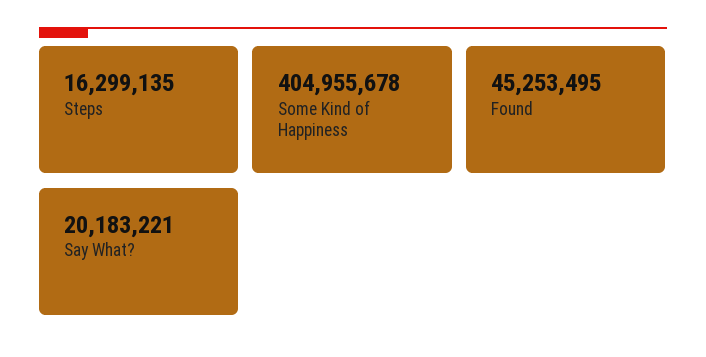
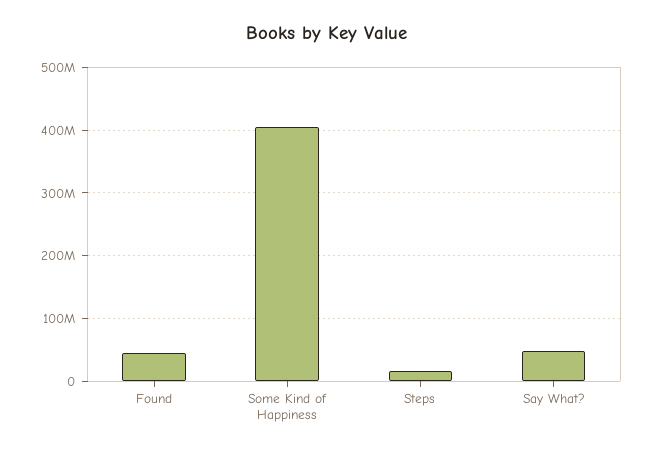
  {
    "Steps": 16299135,
    "Some Kind of Happiness": 404955678,
    "Found": 45253495,
-   "Say What?": 20183221
+   "Say What?": 50000000
  }

